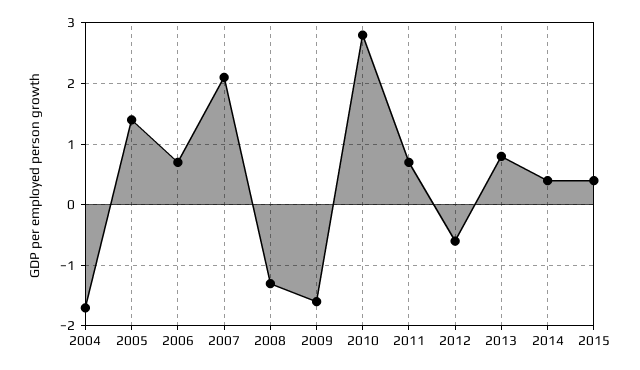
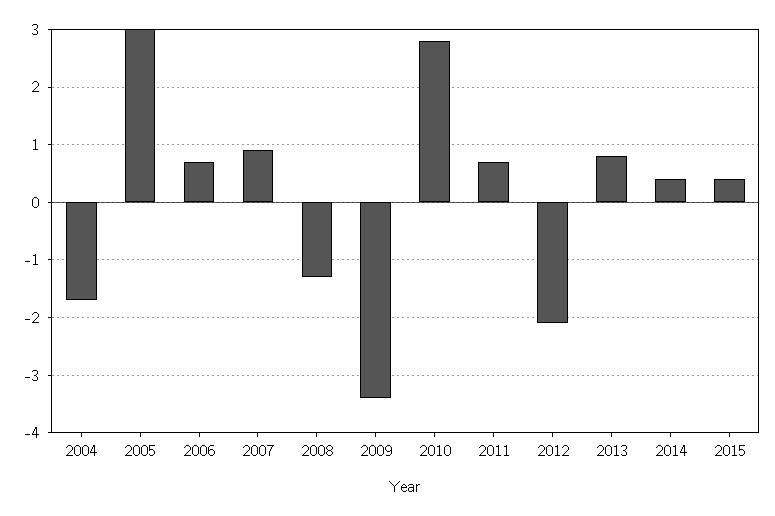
  {
    "2004": -1.7,
-   "2005": 1.4,
+   "2005": 3,
    "2006": 0.7,
-   "2007": 2.1,
+   "2007": 1,
    "2008": -1.3,
-   "2009": -1.6,
+   "2009": -3.5,
    "2010": 2.8,
    "2011": 0.7,
-   "2012": -0.6,
+   "2012": -2,
    "2013": 0.8,
    "2014": 0.4,
    "2015": 0.4
  }

